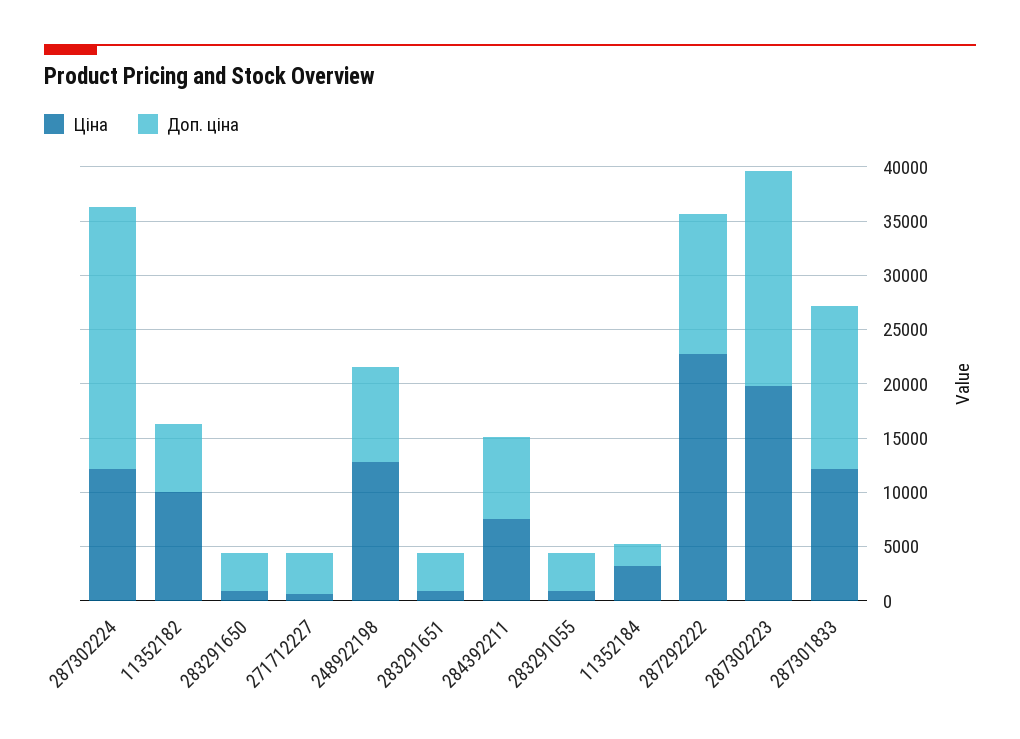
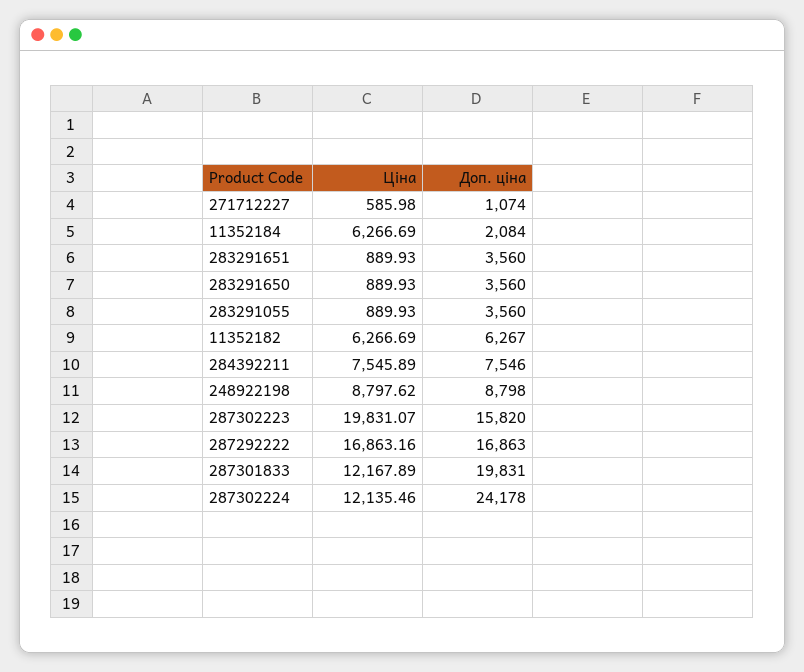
  {
    "Ціна": {
      "287302224": 12135.46,
-     "11352182": 10000,
+     "11352182": 6266.69,
      "283291650": 889.93,
      "271712227": 585.98,
-     "248922198": 13000,
+     "248922198": 8797.62,
      "283291651": 889.93,
      "284392211": 7545.89,
      "283291055": 889.93,
-     "11352184": 3000,
+     "11352184": 6266.69,
-     "287292222": 23000,
+     "287292222": 16863.16,
      "287302223": 19831.07,
      "287301833": 12167.89
    },
    "Доп. ціна": {
      "287302224": 24178,
      "11352182": 6267,
      "283291650": 3560,
-     "271712227": 4000,
+     "271712227": 1074,
      "248922198": 8798,
      "283291651": 3560,
      "284392211": 7546,
      "283291055": 3560,
      "11352184": 2084,
-     "287292222": 13000,
+     "287292222": 16863,
-     "287302223": 20000,
+     "287302223": 15820,
-     "287301833": 15000
+     "287301833": 19831
    }
  }

